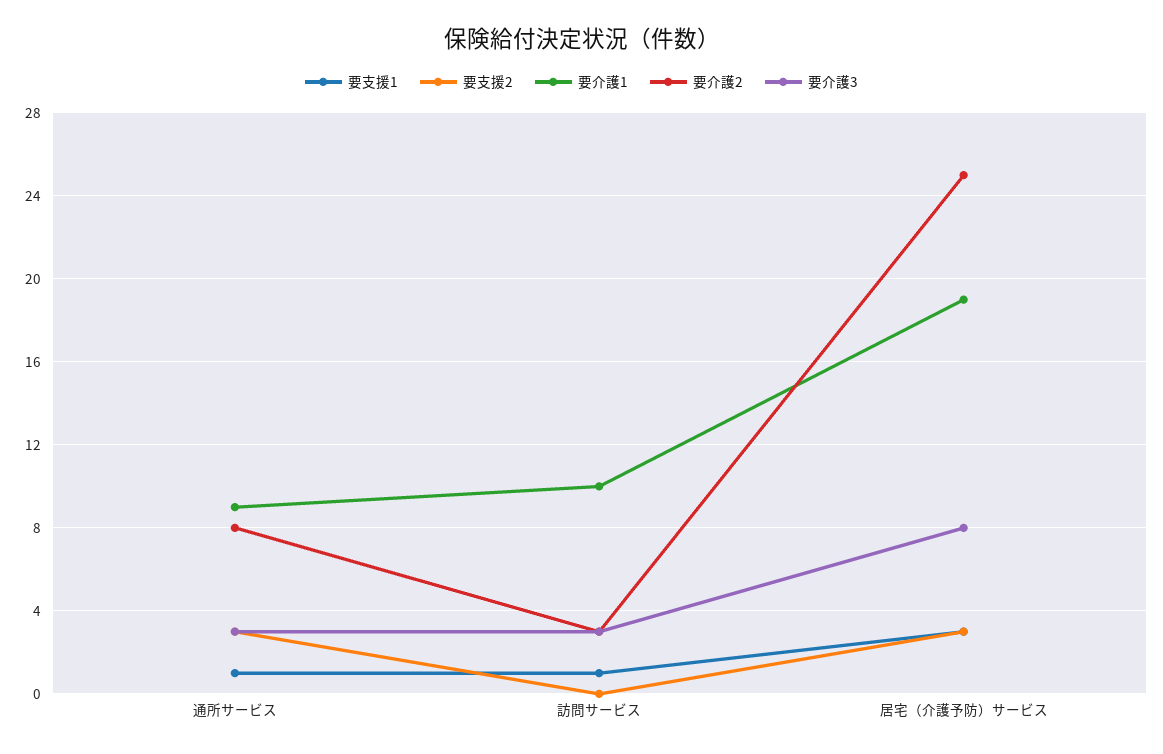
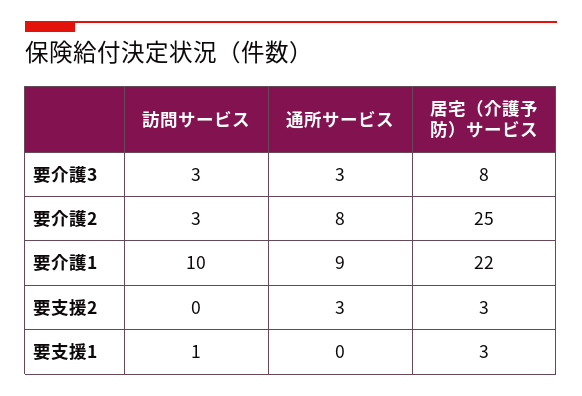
  {
    "要支援1": {
-     "通所サービス": 1,
+     "通所サービス": 0,
      "訪問サービス": 1,
      "居宅（介護予防）サービス": 3
    },
    "要支援2": {
      "通所サービス": 3,
      "訪問サービス": 0,
      "居宅（介護予防）サービス": 3
    },
    "要介護1": {
      "通所サービス": 9,
      "訪問サービス": 10,
-     "居宅（介護予防）サービス": 19
+     "居宅（介護予防）サービス": 22
    },
    "要介護2": {
      "通所サービス": 8,
      "訪問サービス": 3,
      "居宅（介護予防）サービス": 25
    },
    "要介護3": {
      "通所サービス": 3,
      "訪問サービス": 3,
      "居宅（介護予防）サービス": 8
    }
  }

